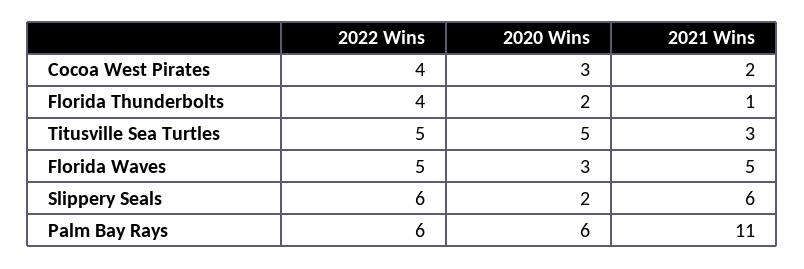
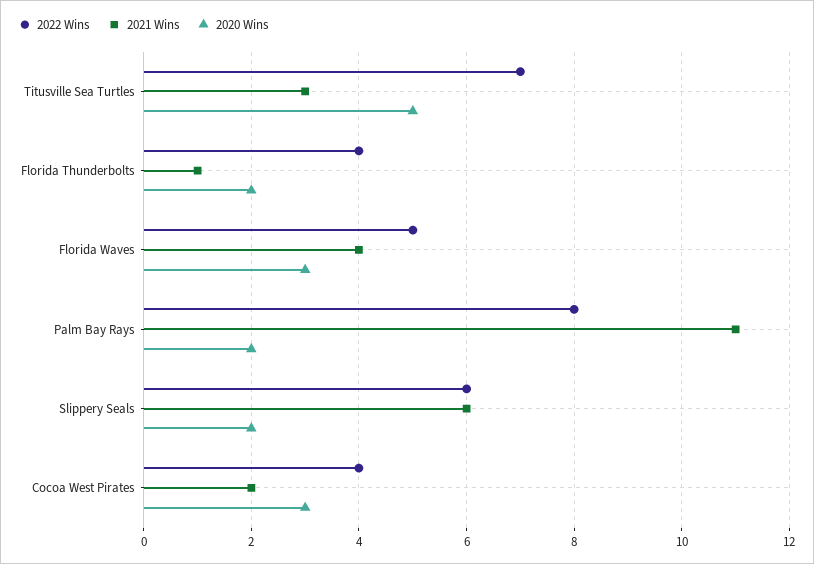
  {
    "2022 Wins": {
      "Cocoa West Pirates": 4,
      "Florida Thunderbolts": 4,
-     "Titusville Sea Turtles": 5,
+     "Titusville Sea Turtles": 7,
      "Florida Waves": 5,
      "Slippery Seals": 6,
-     "Palm Bay Rays": 6
+     "Palm Bay Rays": 8
    },
    "2020 Wins": {
      "Cocoa West Pirates": 3,
      "Florida Thunderbolts": 2,
      "Titusville Sea Turtles": 5,
      "Florida Waves": 3,
      "Slippery Seals": 2,
-     "Palm Bay Rays": 6
+     "Palm Bay Rays": 2
    },
    "2021 Wins": {
      "Cocoa West Pirates": 2,
      "Florida Thunderbolts": 1,
      "Titusville Sea Turtles": 3,
-     "Florida Waves": 5,
+     "Florida Waves": 4,
      "Slippery Seals": 6,
      "Palm Bay Rays": 11
    }
  }

